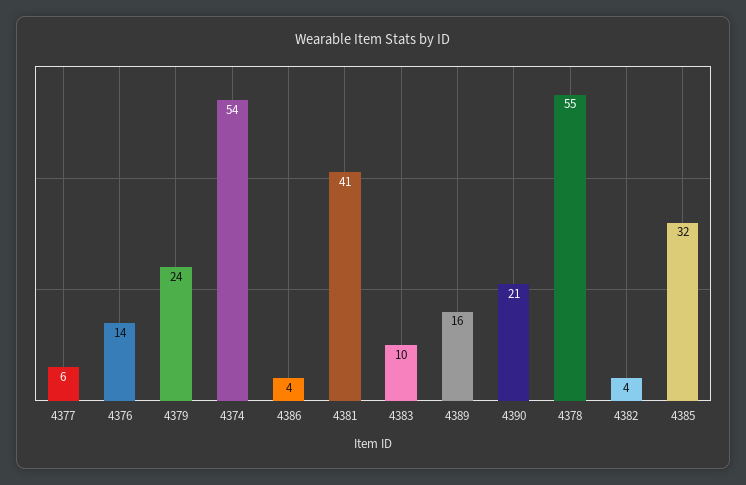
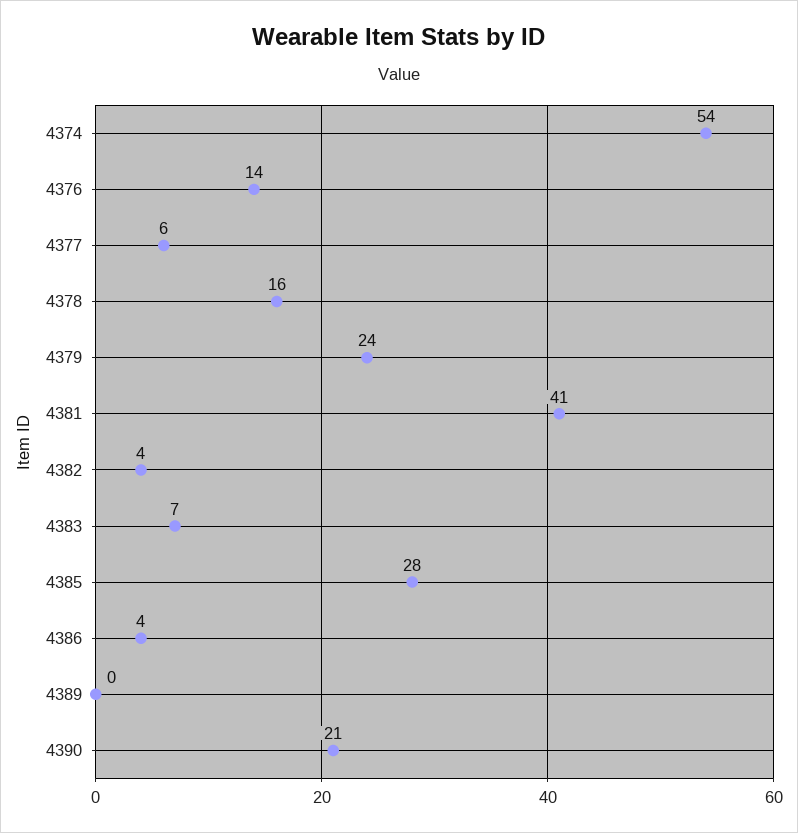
  {
    "4377": 6,
    "4376": 14,
    "4379": 24,
    "4374": 54,
    "4386": 4,
    "4381": 41,
-   "4383": 10,
+   "4383": 7,
-   "4389": 16,
+   "4389": 0,
    "4390": 21,
-   "4378": 55,
+   "4378": 16,
    "4382": 4,
-   "4385": 32
+   "4385": 28
  }

